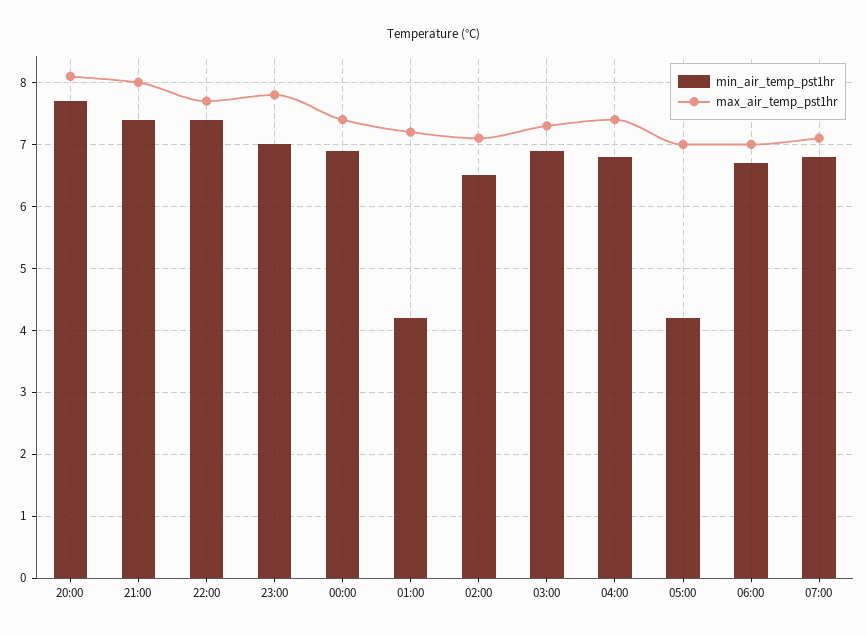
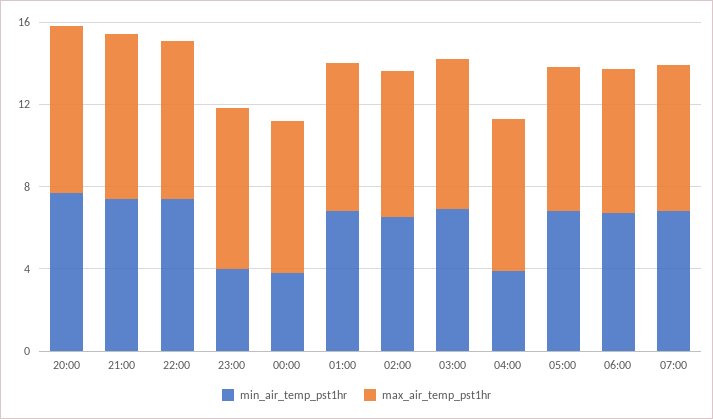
  {
    "min_air_temp_pst1hr": {
      "20:00": 7.7,
      "21:00": 7.4,
      "22:00": 7.4,
-     "23:00": 7,
+     "23:00": 4,
-     "00:00": 6.9,
+     "00:00": 4,
-     "01:00": 4.2,
+     "01:00": 7,
      "02:00": 6.5,
      "03:00": 6.9,
-     "04:00": 6.8,
+     "04:00": 4,
-     "05:00": 4.2,
+     "05:00": 7,
      "06:00": 6.7,
      "07:00": 6.8
    },
    "max_air_temp_pst1hr": {
      "20:00": 8.1,
      "21:00": 8,
      "22:00": 7.7,
      "23:00": 7.8,
      "00:00": 7.4,
      "01:00": 7.2,
      "02:00": 7.1,
      "03:00": 7.3,
      "04:00": 7.4,
      "05:00": 7,
      "06:00": 7,
      "07:00": 7.1
    }
  }

